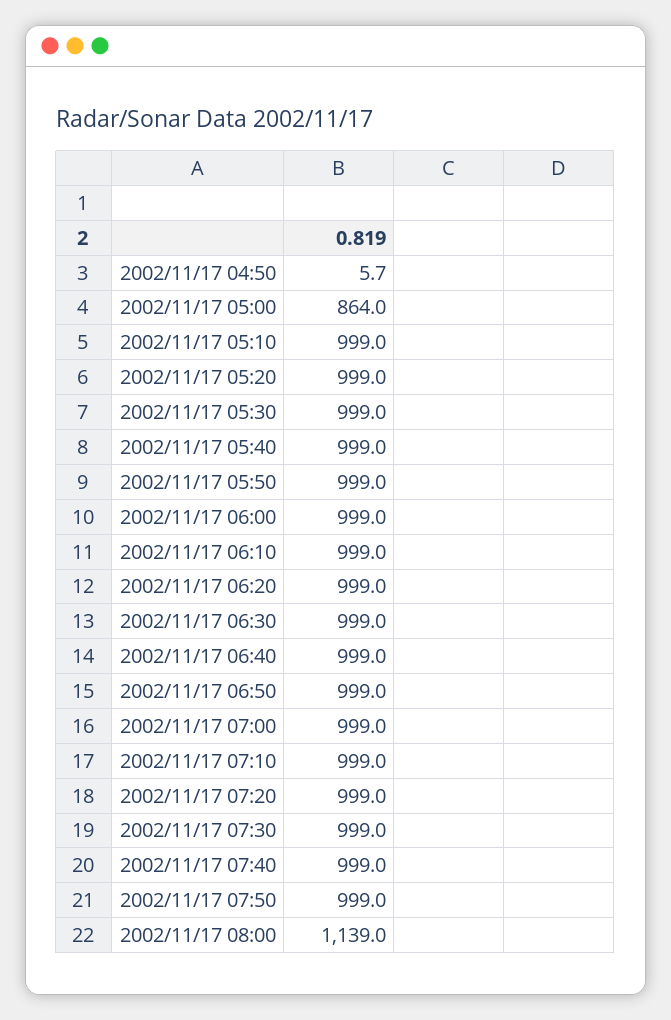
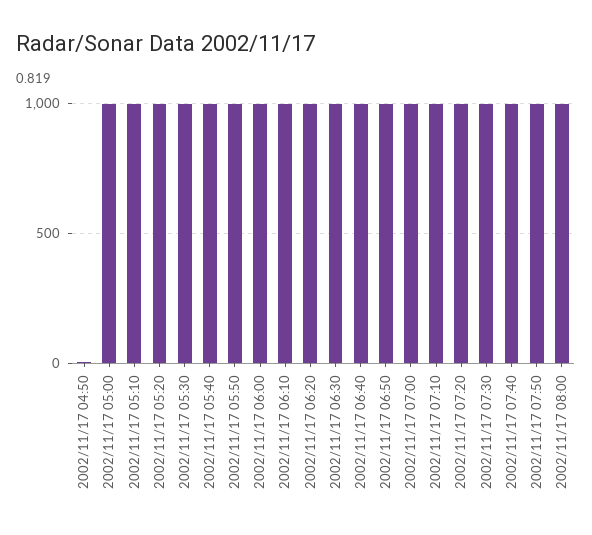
  {
    "2002/11/17 04:50": 5.7,
-   "2002/11/17 05:00": 864,
+   "2002/11/17 05:00": 1000,
    "2002/11/17 05:10": 999,
    "2002/11/17 05:20": 999,
    "2002/11/17 05:30": 999,
    "2002/11/17 05:40": 999,
    "2002/11/17 05:50": 999,
    "2002/11/17 06:00": 999,
    "2002/11/17 06:10": 999,
    "2002/11/17 06:20": 999,
    "2002/11/17 06:30": 999,
    "2002/11/17 06:40": 999,
    "2002/11/17 06:50": 999,
    "2002/11/17 07:00": 999,
    "2002/11/17 07:10": 999,
    "2002/11/17 07:20": 999,
    "2002/11/17 07:30": 999,
    "2002/11/17 07:40": 999,
    "2002/11/17 07:50": 999,
-   "2002/11/17 08:00": 1139
+   "2002/11/17 08:00": 1000
  }

